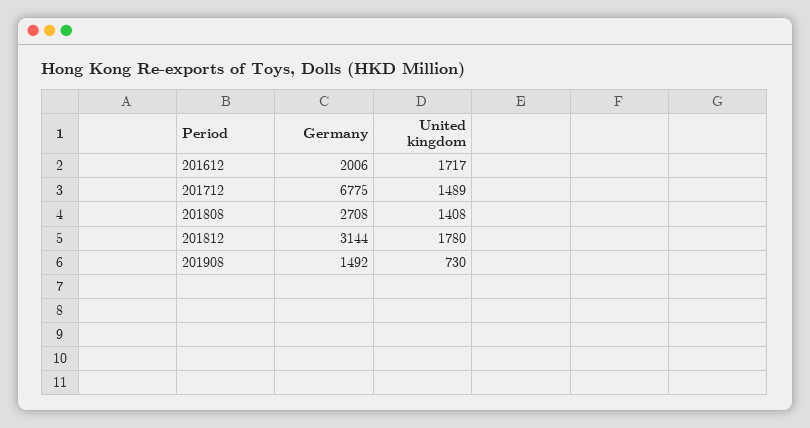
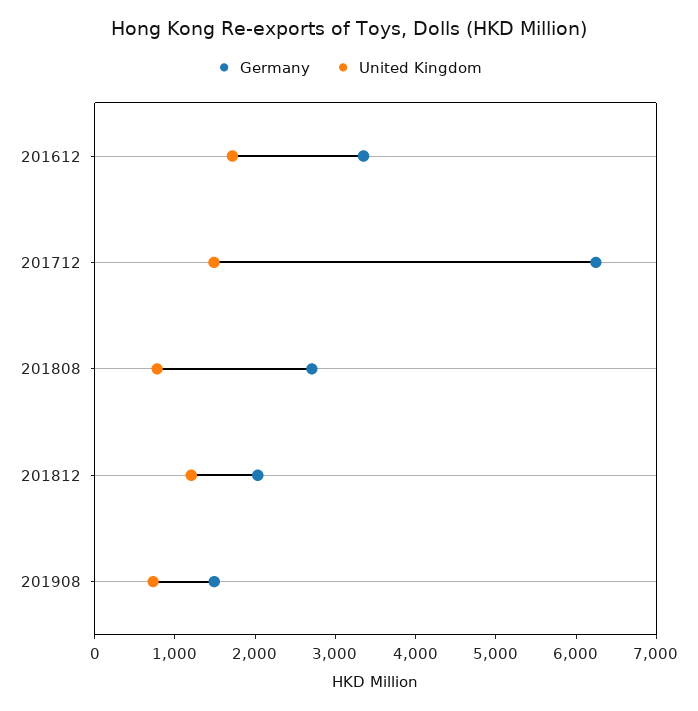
  {
    "Germany": {
-     "201612": 2006,
+     "201612": 3400,
-     "201712": 6775,
+     "201712": 6200,
      "201808": 2708,
-     "201812": 3144,
+     "201812": 2000,
      "201908": 1492
    },
    "United kingdom": {
      "201612": 1717,
      "201712": 1489,
-     "201808": 1408,
+     "201808": 800,
-     "201812": 1780,
+     "201812": 1200,
      "201908": 730
    }
  }

